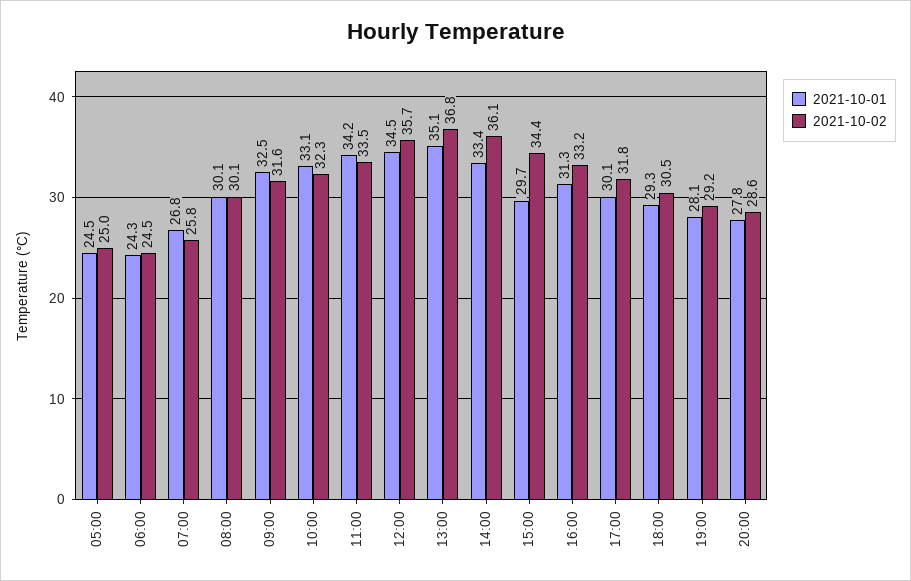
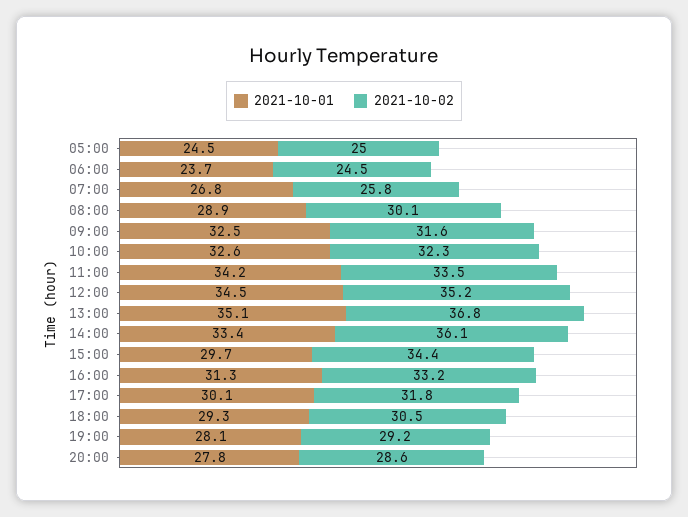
  {
    "2021-10-01": {
      "05:00": 24.5,
-     "06:00": 24.3,
+     "06:00": 23.7,
      "07:00": 26.8,
-     "08:00": 30.1,
+     "08:00": 28.9,
      "09:00": 32.5,
-     "10:00": 33.1,
+     "10:00": 32.6,
      "11:00": 34.2,
      "12:00": 34.5,
      "13:00": 35.1,
      "14:00": 33.4,
      "15:00": 29.7,
      "16:00": 31.3,
      "17:00": 30.1,
      "18:00": 29.3,
      "19:00": 28.1,
      "20:00": 27.8
    },
    "2021-10-02": {
      "05:00": 25,
      "06:00": 24.5,
      "07:00": 25.8,
      "08:00": 30.1,
      "09:00": 31.6,
      "10:00": 32.3,
      "11:00": 33.5,
-     "12:00": 35.7,
+     "12:00": 35.2,
      "13:00": 36.8,
      "14:00": 36.1,
      "15:00": 34.4,
      "16:00": 33.2,
      "17:00": 31.8,
      "18:00": 30.5,
      "19:00": 29.2,
      "20:00": 28.6
    }
  }

